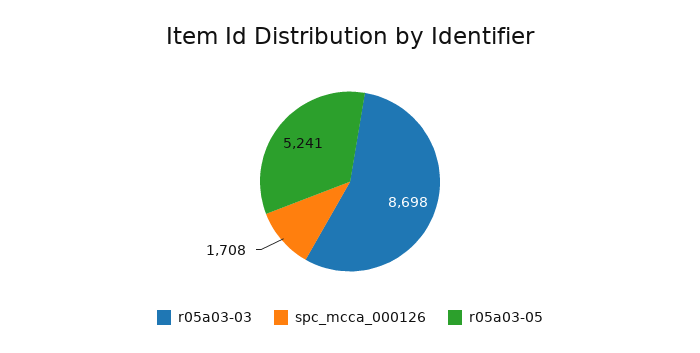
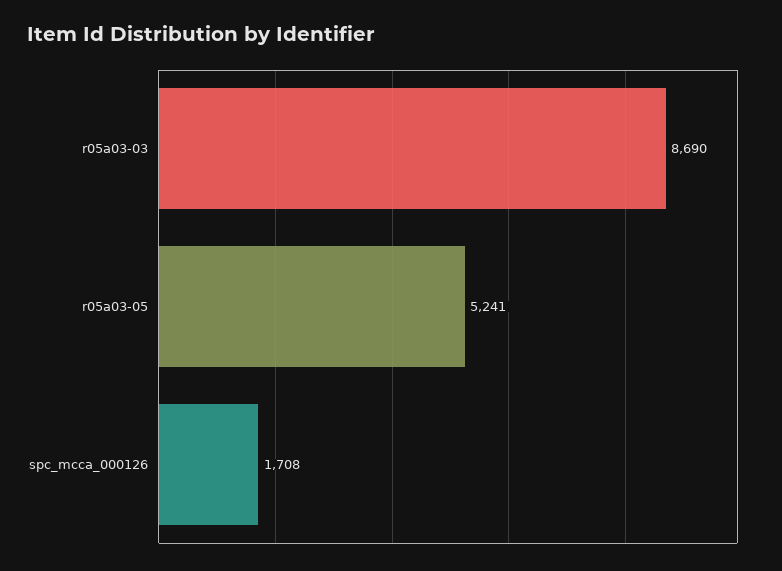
  {
-   "r05a03-03": 8698,
+   "r05a03-03": 8690,
    "spc_mcca_000126": 1708,
    "r05a03-05": 5241
  }

